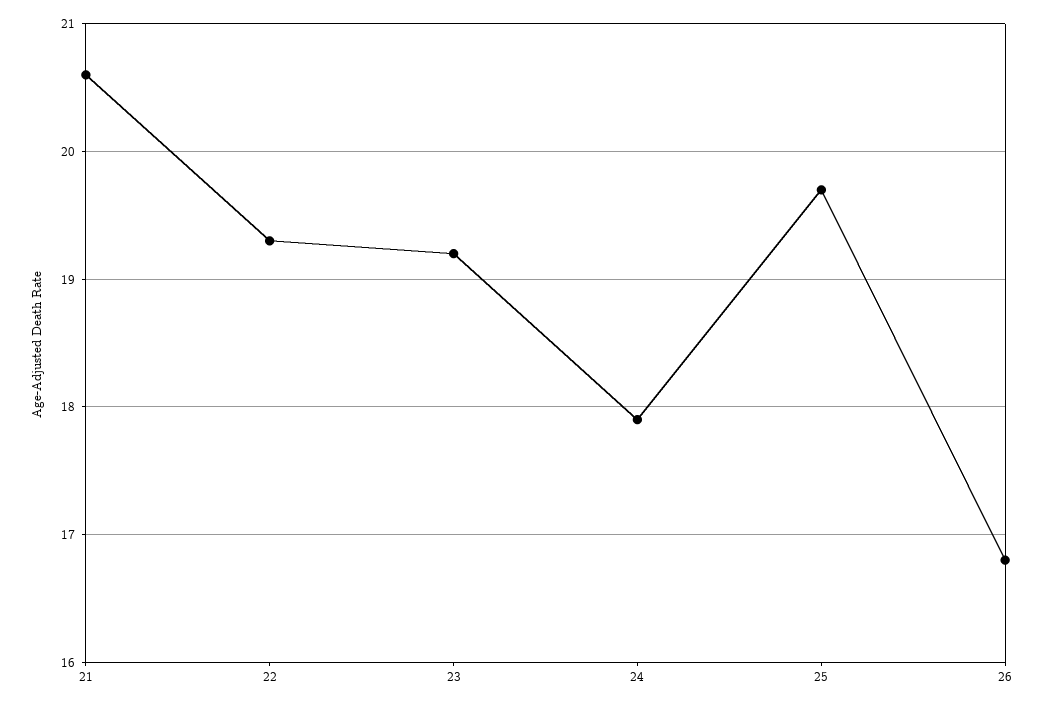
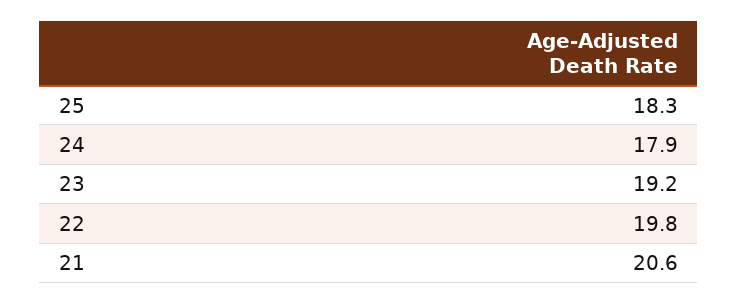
  {
    "21": 20.6,
-   "22": 19.3,
+   "22": 19.8,
    "23": 19.2,
    "24": 17.9,
-   "25": 19.7,
+   "25": 18.3
-   "26": 16.8
  }

